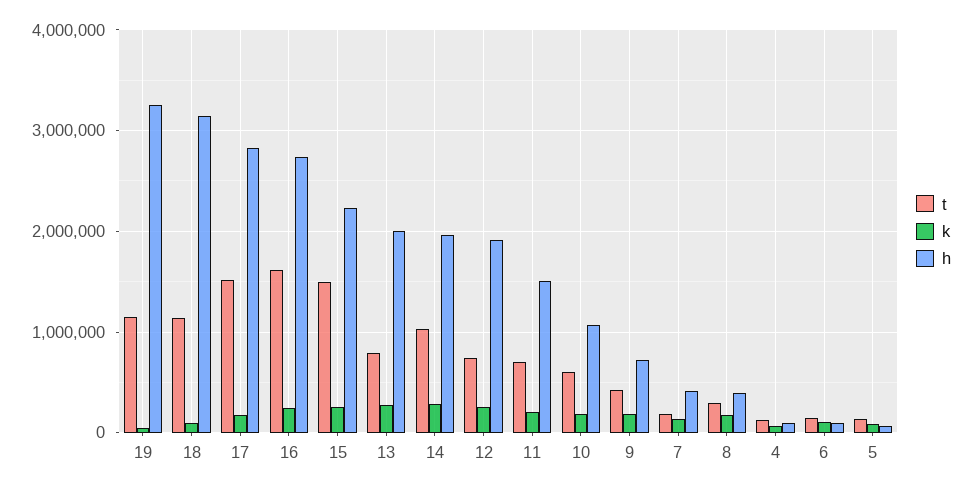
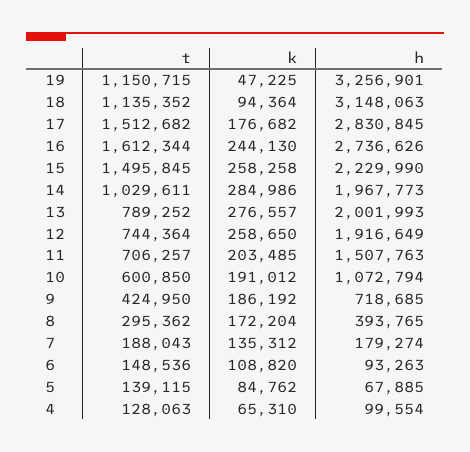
  {
    "t": {
      "19": 1150715,
      "18": 1135352,
      "17": 1512682,
      "16": 1612344,
      "15": 1495845,
      "13": 789252,
      "14": 1029611,
      "12": 744364,
      "11": 706257,
      "10": 600850,
      "9": 424950,
      "7": 188043,
      "8": 295362,
      "4": 128063,
      "6": 148536,
      "5": 139115
    },
    "k": {
      "19": 47225,
      "18": 94364,
      "17": 176682,
      "16": 244130,
      "15": 258258,
      "13": 276557,
      "14": 284986,
      "12": 258650,
      "11": 203485,
      "10": 191012,
      "9": 186192,
      "7": 135312,
      "8": 172204,
      "4": 65310,
      "6": 108820,
      "5": 84762
    },
    "h": {
      "19": 3256901,
      "18": 3148063,
      "17": 2830845,
      "16": 2736626,
      "15": 2229990,
      "13": 2001993,
      "14": 1967773,
      "12": 1916649,
      "11": 1507763,
      "10": 1072794,
      "9": 718685,
-     "7": 400000,
+     "7": 179274,
      "8": 393765,
      "4": 99554,
      "6": 93263,
      "5": 67885
    }
  }

